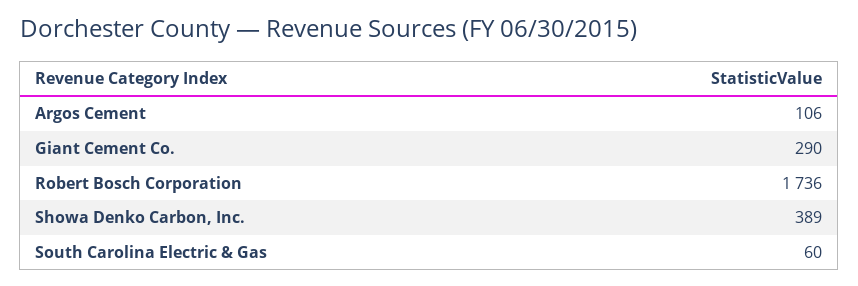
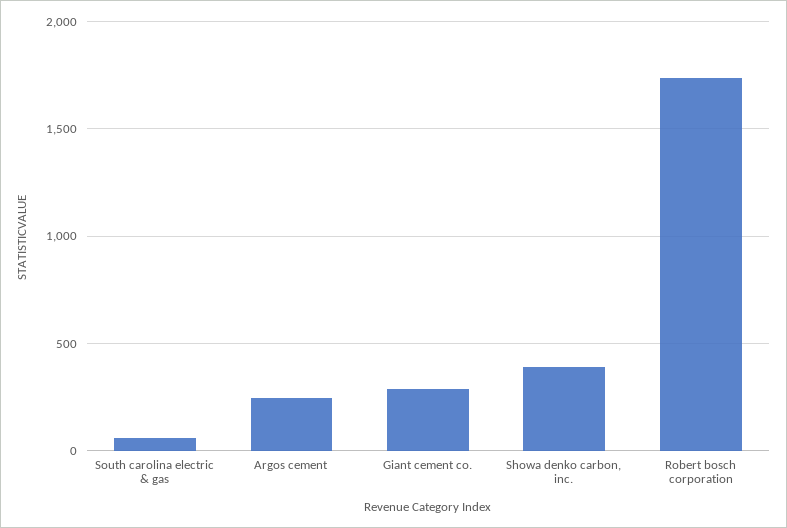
  {
-   "Argos Cement": 106,
+   "Argos Cement": 250,
    "Giant Cement Co.": 290,
    "Robert Bosch Corporation": 1736,
    "Showa Denko Carbon, Inc.": 389,
    "South Carolina Electric & Gas": 60
  }

